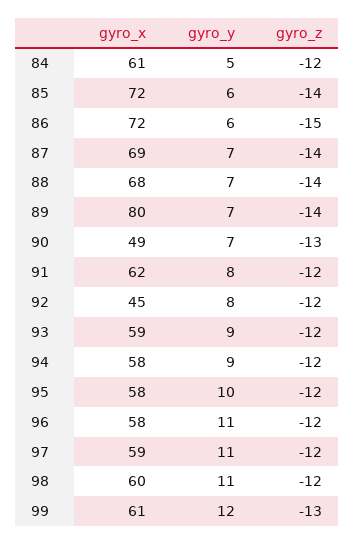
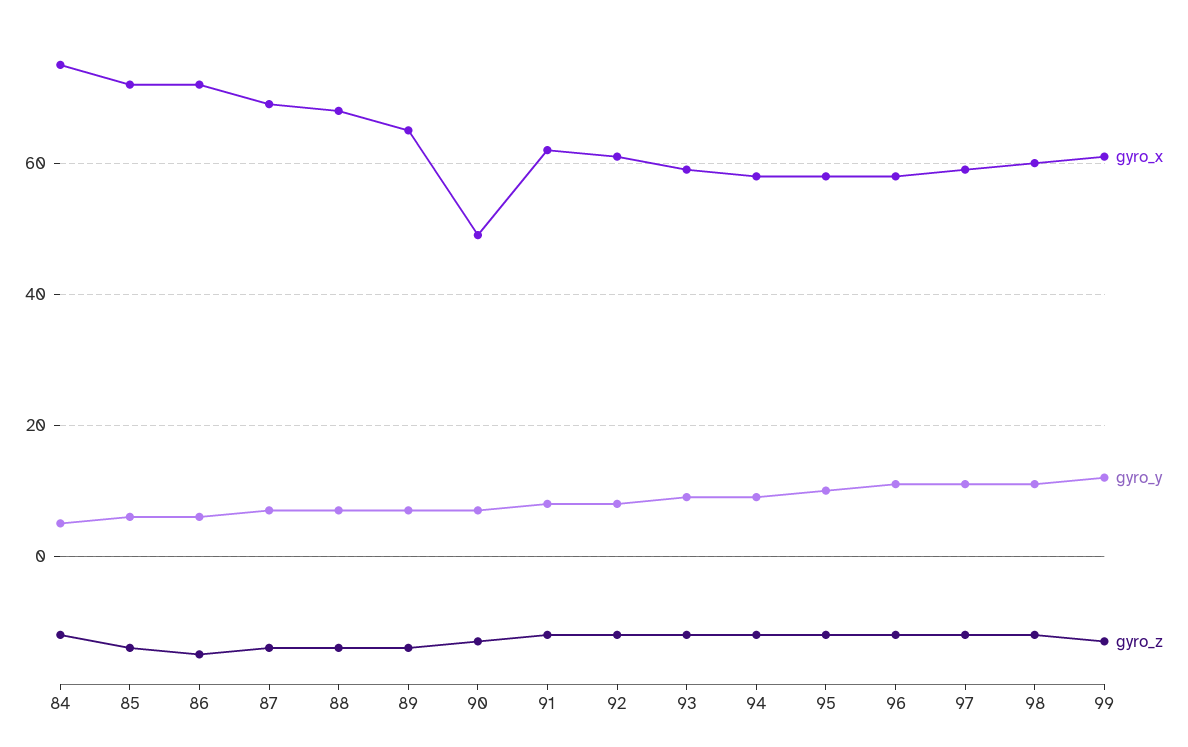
  {
    "gyro_x": {
-     "84": 61,
+     "84": 75,
      "85": 72,
      "86": 72,
      "87": 69,
      "88": 68,
-     "89": 80,
+     "89": 65,
      "90": 49,
      "91": 62,
-     "92": 45,
+     "92": 60,
      "93": 59,
      "94": 58,
      "95": 58,
      "96": 58,
      "97": 59,
      "98": 60,
      "99": 61
    },
    "gyro_y": {
      "84": 5,
      "85": 6,
      "86": 6,
      "87": 7,
      "88": 7,
      "89": 7,
      "90": 7,
      "91": 8,
      "92": 8,
      "93": 9,
      "94": 9,
      "95": 10,
      "96": 11,
      "97": 11,
      "98": 11,
      "99": 12
    },
    "gyro_z": {
      "84": -12,
      "85": -14,
      "86": -15,
      "87": -14,
      "88": -14,
      "89": -14,
      "90": -13,
      "91": -12,
      "92": -12,
      "93": -12,
      "94": -12,
      "95": -12,
      "96": -12,
      "97": -12,
      "98": -12,
      "99": -13
    }
  }

